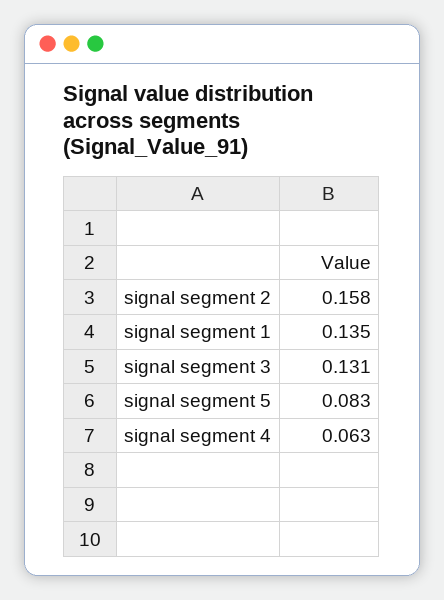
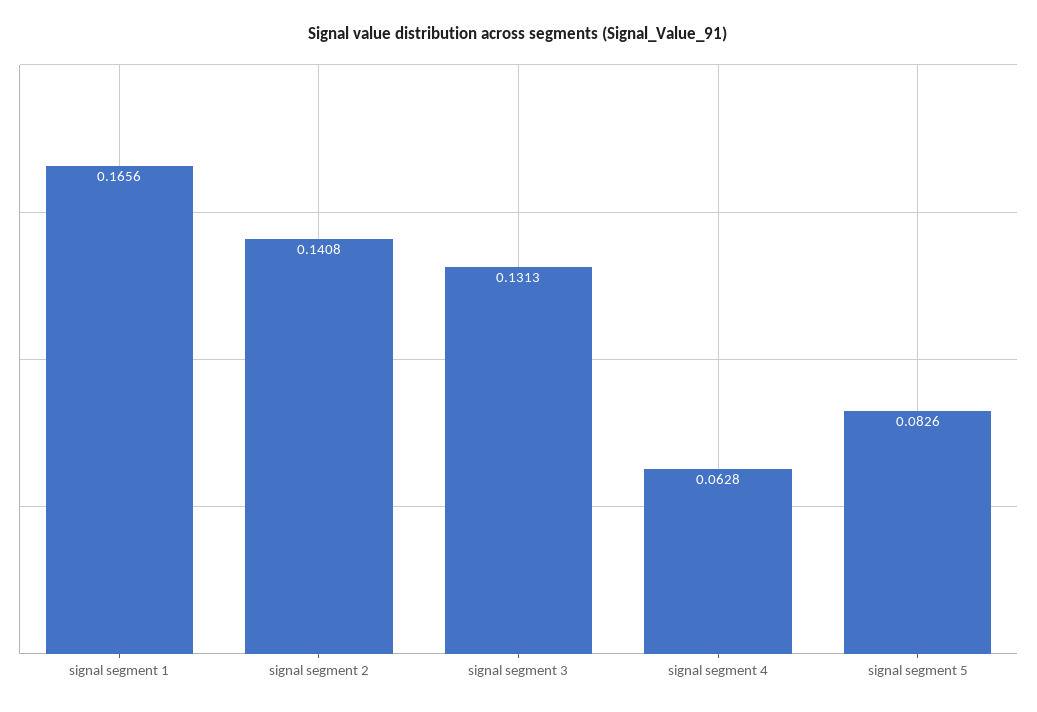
  {
-   "signal segment 2": 0.158,
+   "signal segment 2": 0.1408,
-   "signal segment 1": 0.135,
+   "signal segment 1": 0.1656,
    "signal segment 3": 0.1313,
    "signal segment 5": 0.0826,
    "signal segment 4": 0.0628
  }

